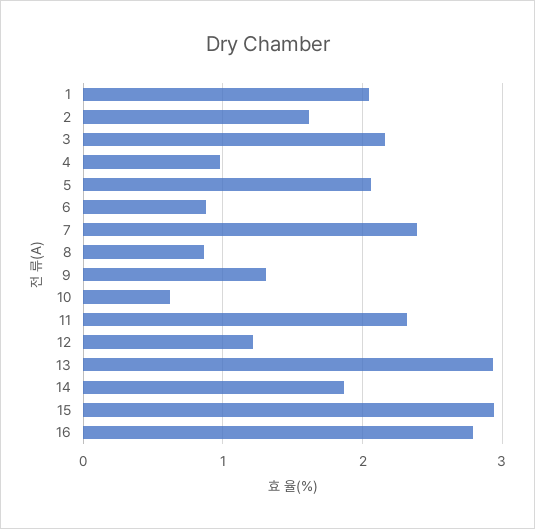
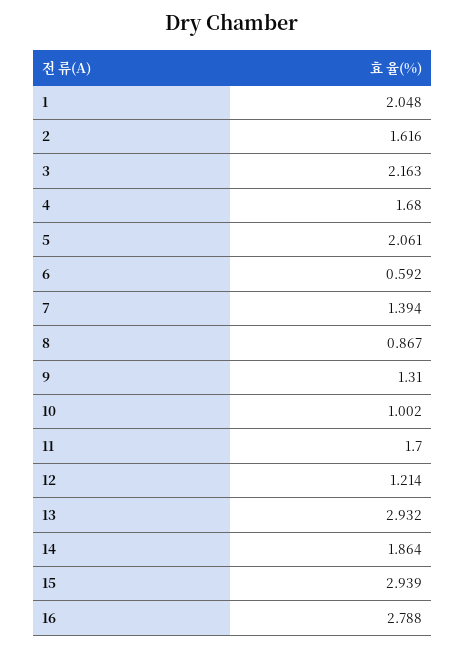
  {
    "1": 2.048,
    "2": 1.616,
    "3": 2.163,
-   "4": 1,
+   "4": 1.68,
    "5": 2.061,
-   "6": 0.9,
+   "6": 0.592,
-   "7": 2.4,
+   "7": 1.394,
    "8": 0.867,
    "9": 1.31,
-   "10": 0.6,
+   "10": 1.002,
-   "11": 2.3,
+   "11": 1.7,
    "12": 1.214,
    "13": 2.932,
    "14": 1.864,
    "15": 2.939,
    "16": 2.788
  }

